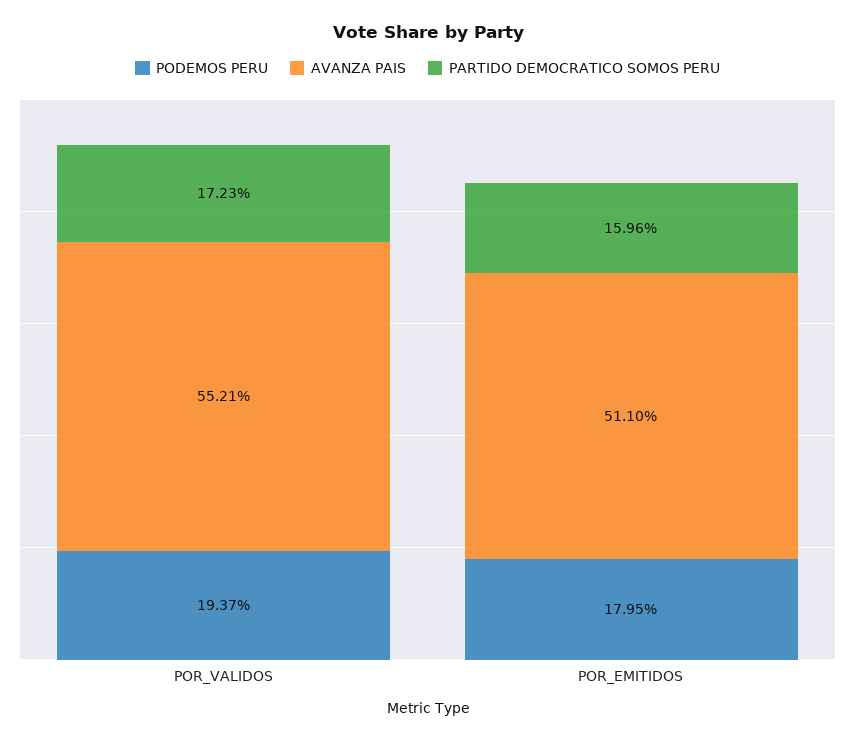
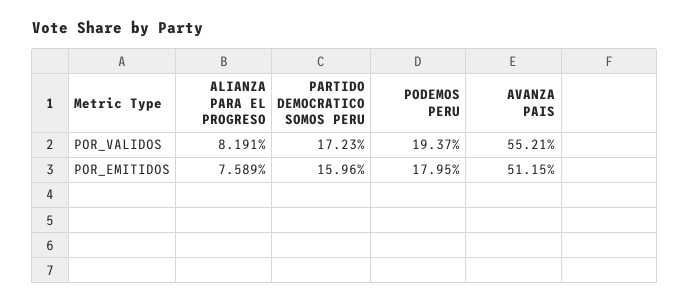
  {
    "PODEMOS PERU": {
      "POR_VALIDOS": 19.37,
      "POR_EMITIDOS": 17.95
    },
    "AVANZA PAIS": {
      "POR_VALIDOS": 55.21,
-     "POR_EMITIDOS": 51.1
+     "POR_EMITIDOS": 51.15
    },
    "PARTIDO DEMOCRATICO SOMOS PERU": {
      "POR_VALIDOS": 17.23,
      "POR_EMITIDOS": 15.96
-   }
+   },
+   "ALIANZA PARA EL PROGRESO": {
+     "POR_VALIDOS": 8.191,
+     "POR_EMITIDOS": 7.589
+   }
  }

